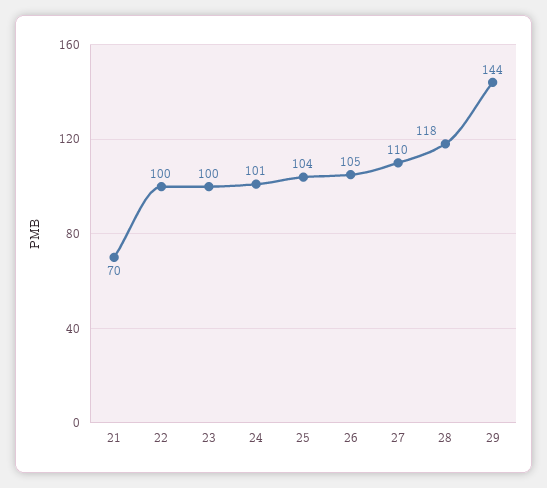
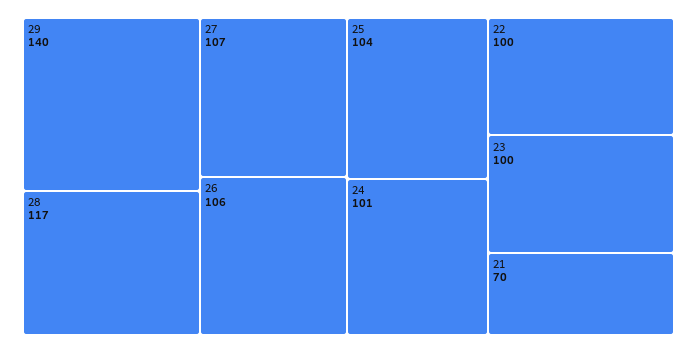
  {
    "21": 70,
    "22": 100,
    "23": 100,
    "24": 101,
    "25": 104,
-   "26": 105,
+   "26": 106,
-   "27": 110,
+   "27": 107,
-   "28": 118,
+   "28": 117,
-   "29": 144
+   "29": 140
  }

